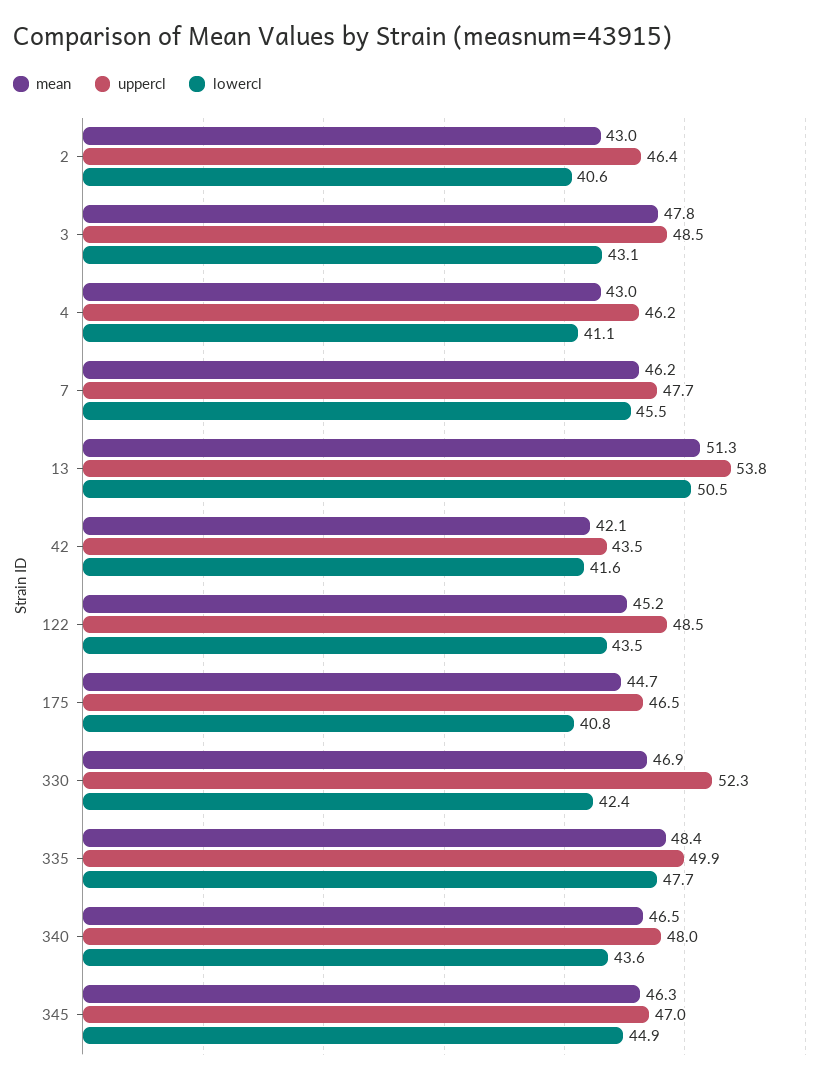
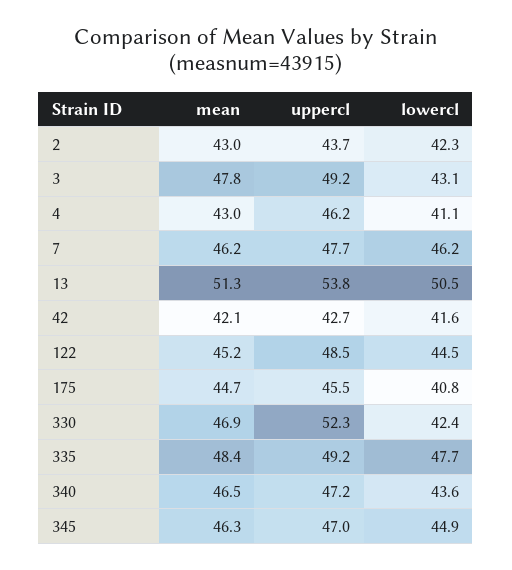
  {
    "mean": {
      "2": 43,
      "3": 47.8,
      "4": 43,
      "7": 46.2,
      "13": 51.3,
      "42": 42.1,
      "122": 45.2,
      "175": 44.7,
      "330": 46.9,
      "335": 48.4,
      "340": 46.5,
      "345": 46.3
    },
    "uppercl": {
-     "2": 46.4,
+     "2": 43.7,
-     "3": 48.5,
+     "3": 49.2,
      "4": 46.2,
      "7": 47.7,
      "13": 53.8,
-     "42": 43.5,
+     "42": 42.7,
      "122": 48.5,
-     "175": 46.5,
+     "175": 45.5,
      "330": 52.3,
-     "335": 49.9,
+     "335": 49.2,
-     "340": 48,
+     "340": 47.2,
      "345": 47
    },
    "lowercl": {
-     "2": 40.6,
+     "2": 42.3,
      "3": 43.1,
      "4": 41.1,
-     "7": 45.5,
+     "7": 46.2,
      "13": 50.5,
      "42": 41.6,
-     "122": 43.5,
+     "122": 44.5,
      "175": 40.8,
      "330": 42.4,
      "335": 47.7,
      "340": 43.6,
      "345": 44.9
    }
  }

